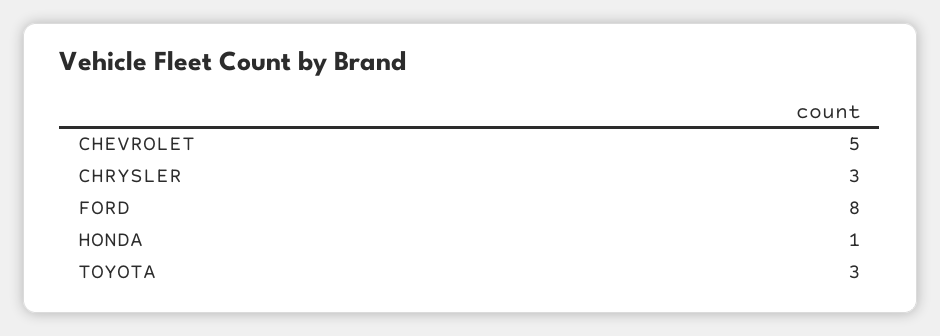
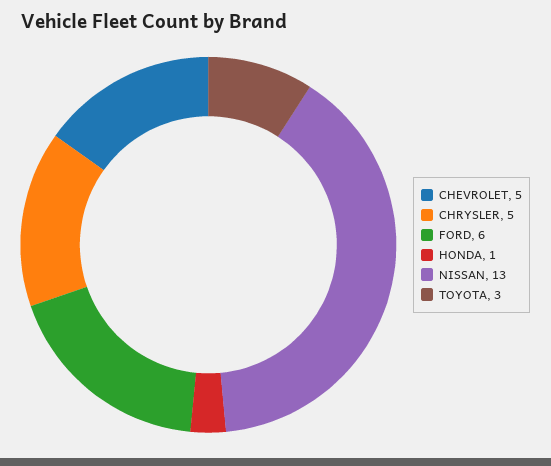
  {
    "CHEVROLET": 5,
-   "CHRYSLER": 3,
+   "CHRYSLER": 5,
-   "FORD": 8,
+   "FORD": 6,
    "HONDA": 1,
-   "TOYOTA": 3
+   "TOYOTA": 3,
+   "NISSAN": 13
  }

